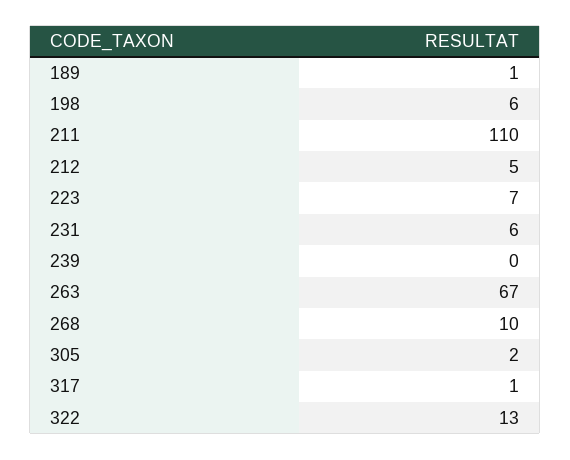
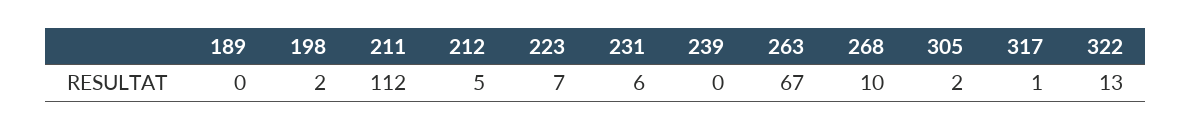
  {
-   "189": 1,
+   "189": 0,
-   "198": 6,
+   "198": 2,
-   "211": 110,
+   "211": 112,
    "212": 5,
    "223": 7,
    "231": 6,
    "239": 0,
    "263": 67,
    "268": 10,
    "305": 2,
    "317": 1,
    "322": 13
  }

